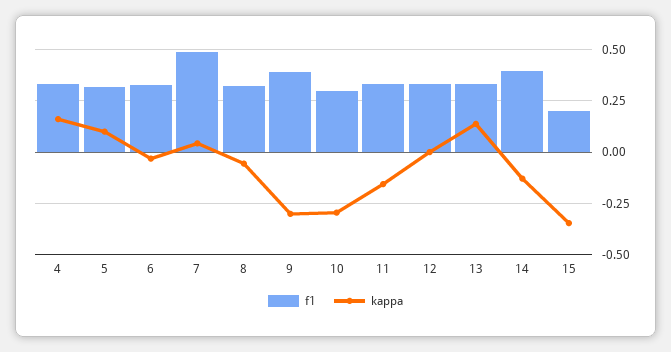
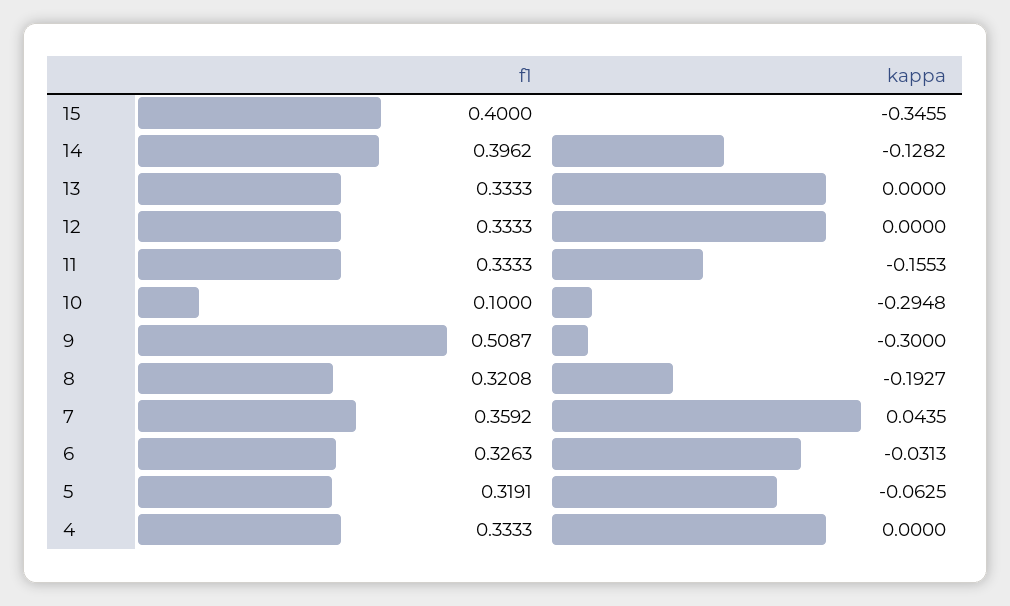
  {
    "f1": {
      "4": 0.3333,
      "5": 0.3191,
      "6": 0.3263,
-     "7": 0.5,
+     "7": 0.3592,
      "8": 0.3208,
-     "9": 0.4,
+     "9": 0.5087,
-     "10": 0.3,
+     "10": 0.1,
      "11": 0.3333,
      "12": 0.3333,
      "13": 0.3333,
      "14": 0.3962,
-     "15": 0.2
+     "15": 0.4
    },
    "kappa": {
-     "4": 0.15,
+     "4": 0,
-     "5": 0.1,
+     "5": -0.0625,
      "6": -0.0313,
      "7": 0.0435,
-     "8": -0.05,
+     "8": -0.1927,
      "9": -0.3,
      "10": -0.2948,
      "11": -0.1553,
      "12": 0,
-     "13": 0.15,
+     "13": 0,
      "14": -0.1282,
      "15": -0.3455
    }
  }

